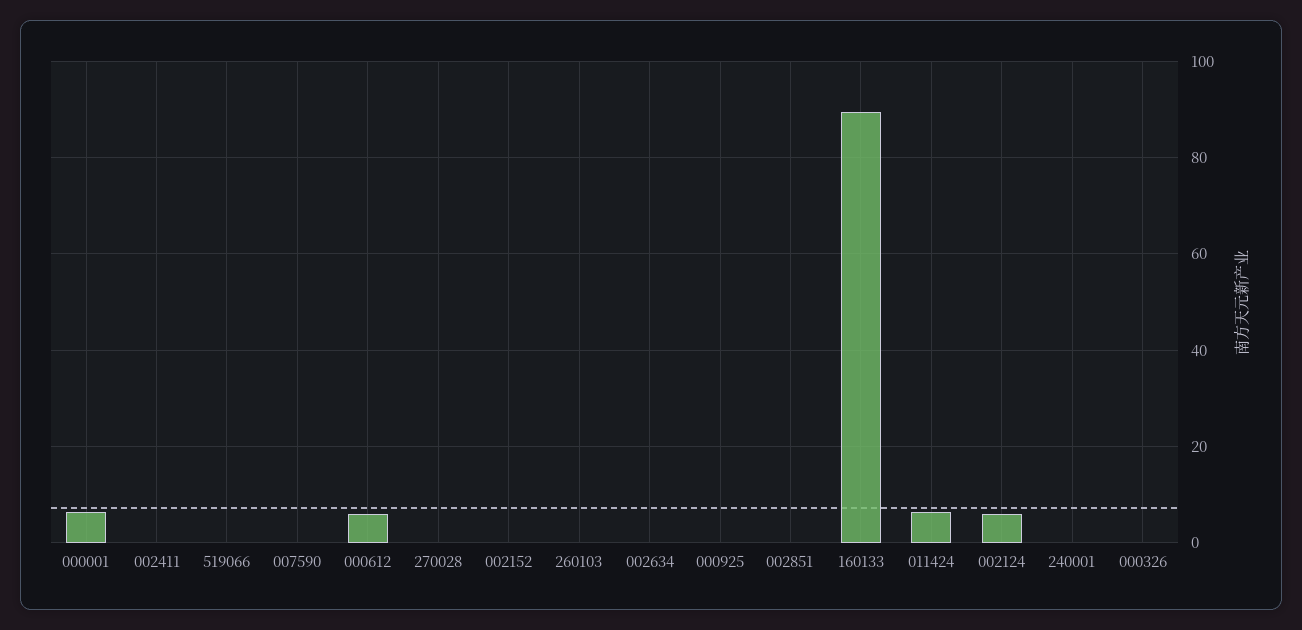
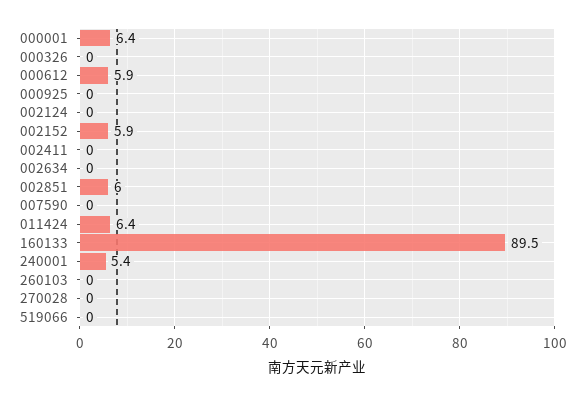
  {
    "000001": 6.4,
    "002411": 0,
    "519066": 0,
    "007590": 0,
    "000612": 5.9,
    "270028": 0,
-   "002152": 0,
+   "002152": 5.9,
    "260103": 0,
    "002634": 0,
    "000925": 0,
-   "002851": 0,
+   "002851": 6,
    "160133": 89.5,
    "011424": 6.4,
-   "002124": 6,
+   "002124": 0,
-   "240001": 0,
+   "240001": 5.4,
    "000326": 0
  }

